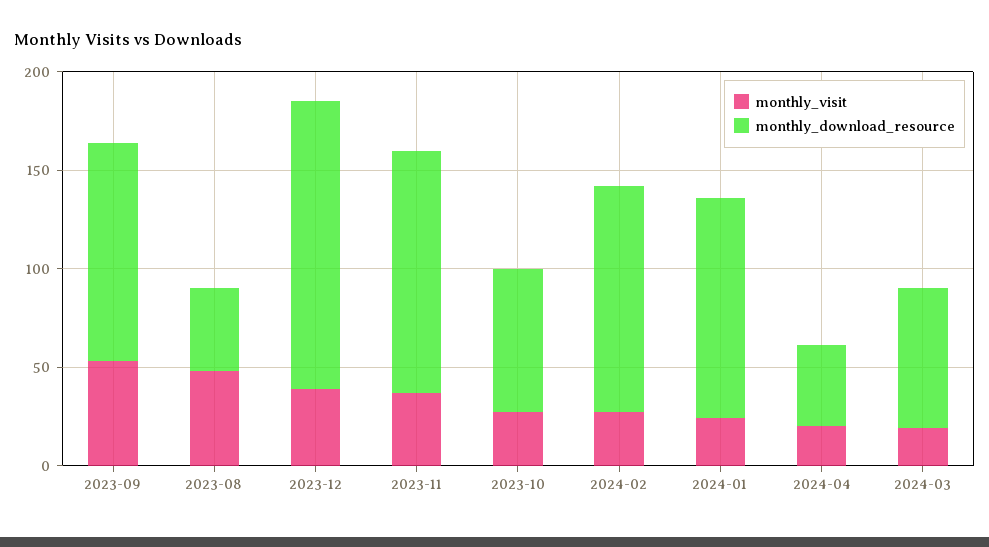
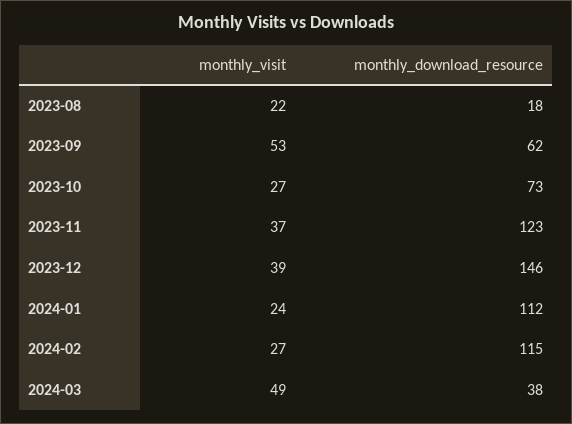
  {
    "monthly_visit": {
      "2023-09": 53,
-     "2023-08": 50,
+     "2023-08": 22,
      "2023-12": 39,
      "2023-11": 37,
      "2023-10": 27,
      "2024-02": 27,
      "2024-01": 24,
-     "2024-04": 20,
-     "2024-03": 20
+     "2024-03": 49
    },
    "monthly_download_resource": {
-     "2023-09": 110,
+     "2023-09": 62,
-     "2023-08": 40,
+     "2023-08": 18,
      "2023-12": 146,
      "2023-11": 123,
      "2023-10": 73,
      "2024-02": 115,
      "2024-01": 112,
-     "2024-04": 40,
-     "2024-03": 70
+     "2024-03": 38
    }
  }

